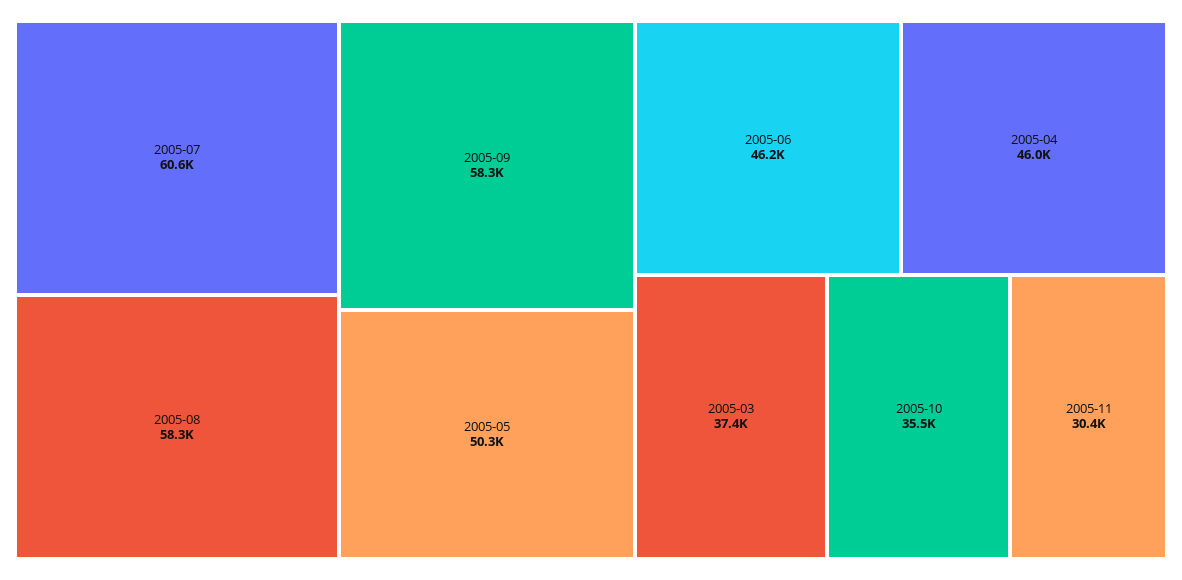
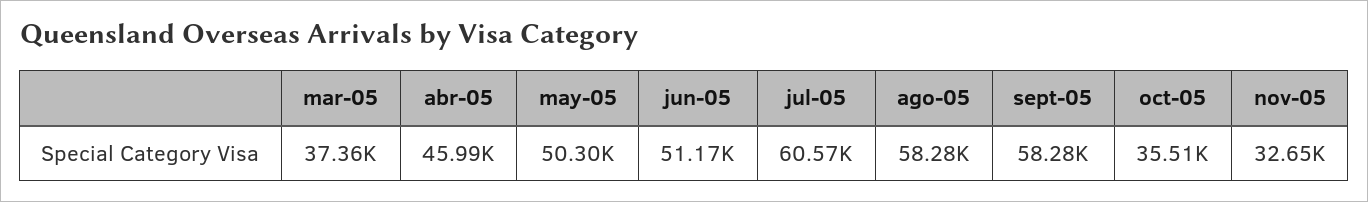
  {
    "2005-07": 60570,
    "2005-08": 58280,
    "2005-09": 58280,
    "2005-05": 50300,
-   "2005-06": 46200,
+   "2005-06": 51170,
    "2005-04": 45990,
    "2005-03": 37360,
    "2005-10": 35510,
-   "2005-11": 30400
+   "2005-11": 32650
  }

